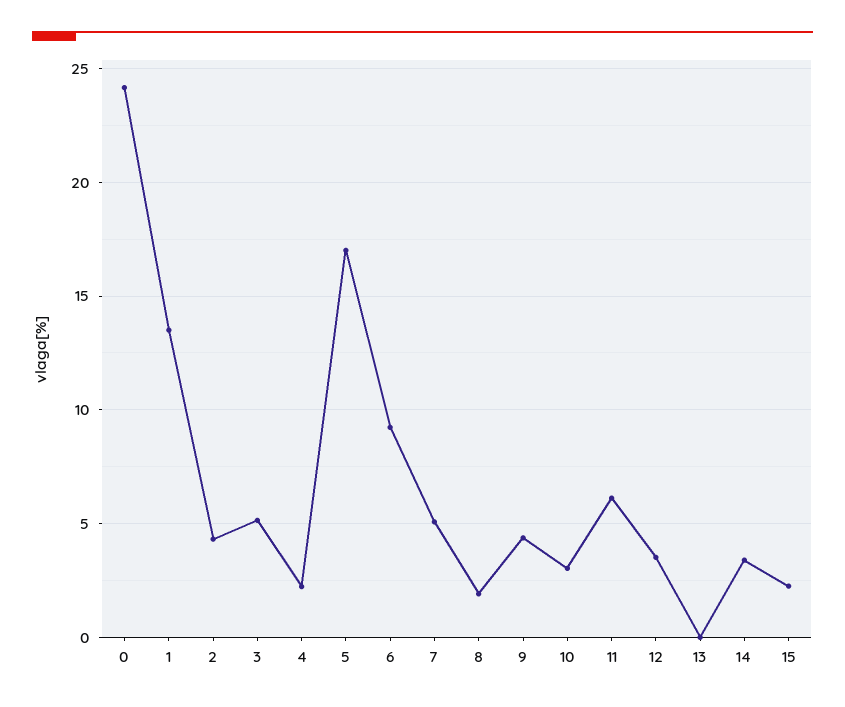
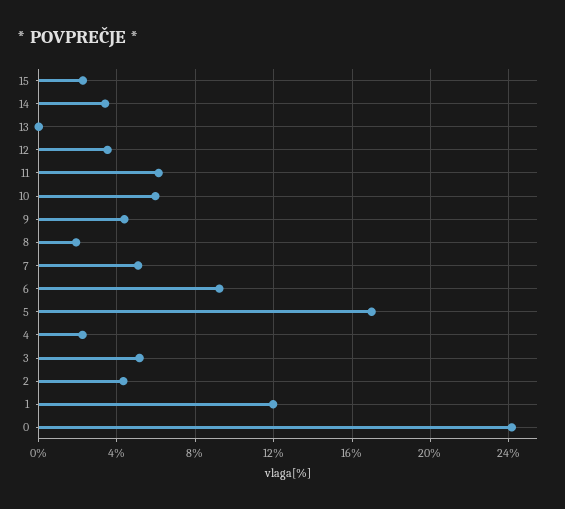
  {
    "0": 24,
-   "1": 13.5,
+   "1": 12,
    "2": 4.5,
    "3": 5,
    "4": 2,
    "5": 17,
    "6": 9,
    "7": 5,
    "8": 2,
    "9": 4.5,
-   "10": 3,
+   "10": 6,
    "11": 6,
    "12": 3.5,
    "13": 0,
    "14": 3.5,
    "15": 2.5
  }

